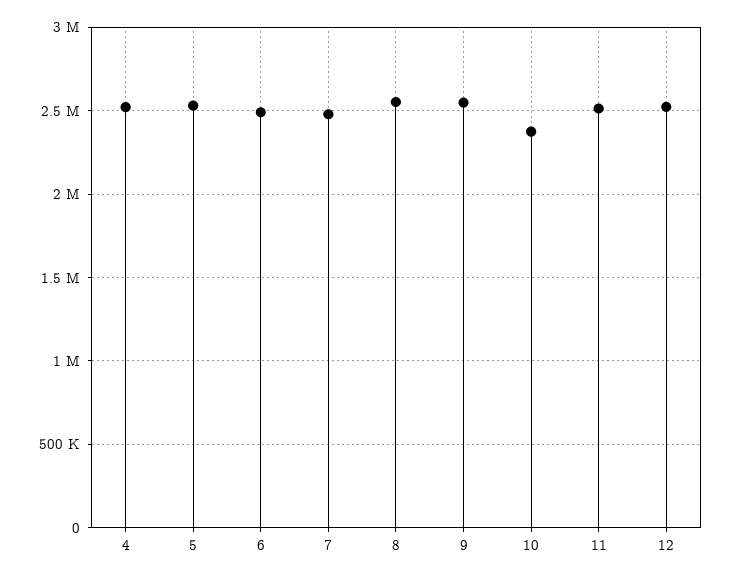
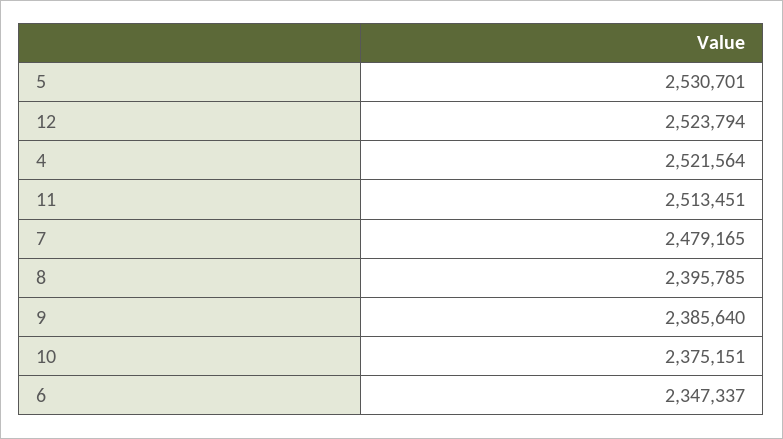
  {
    "4": 2521564,
    "5": 2530701,
-   "6": 2500000,
+   "6": 2347337,
    "7": 2479165,
-   "8": 2550000,
+   "8": 2395785,
-   "9": 2550000,
+   "9": 2385640,
    "10": 2375151,
    "11": 2513451,
    "12": 2523794
  }

